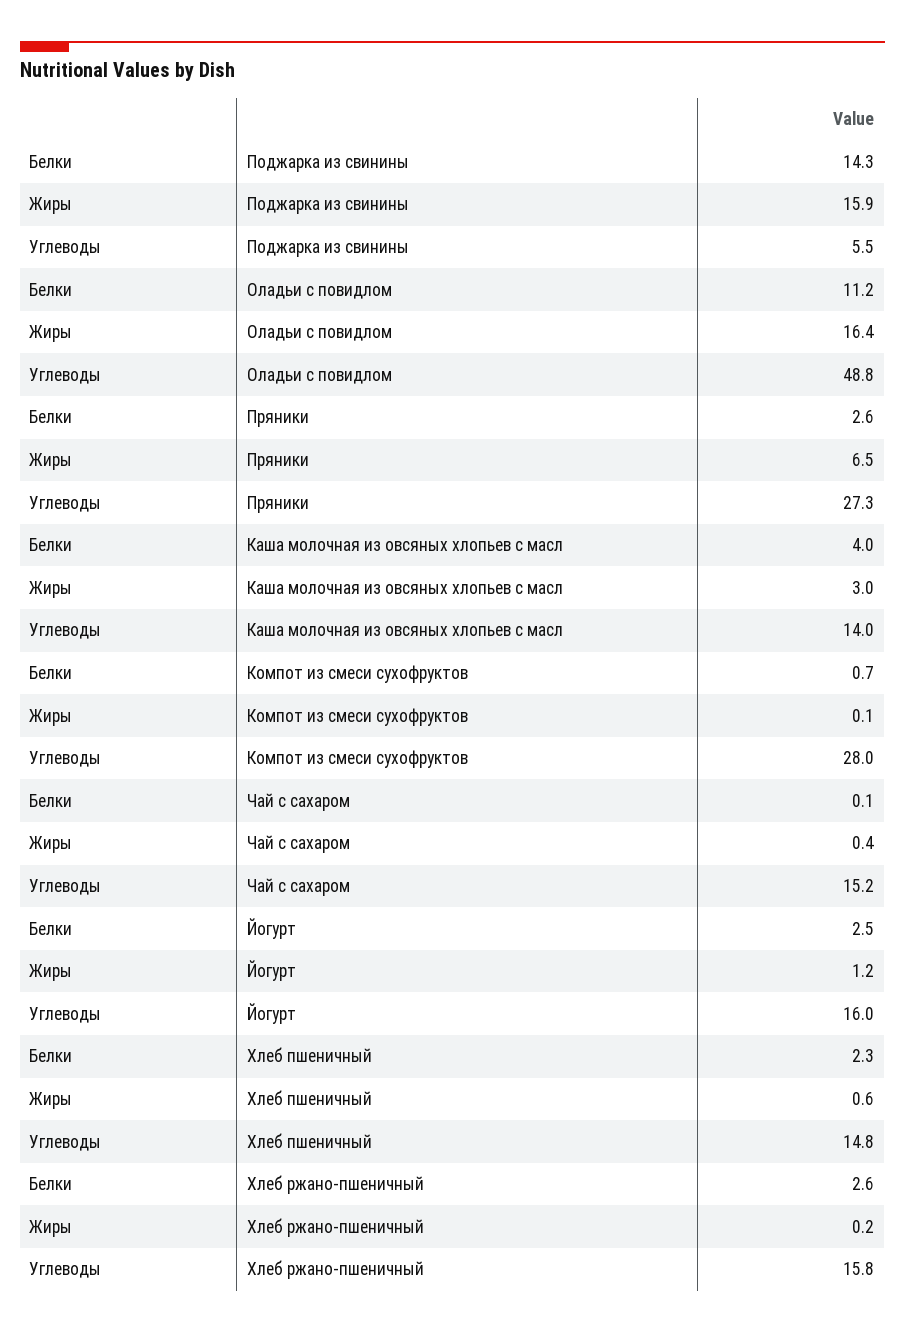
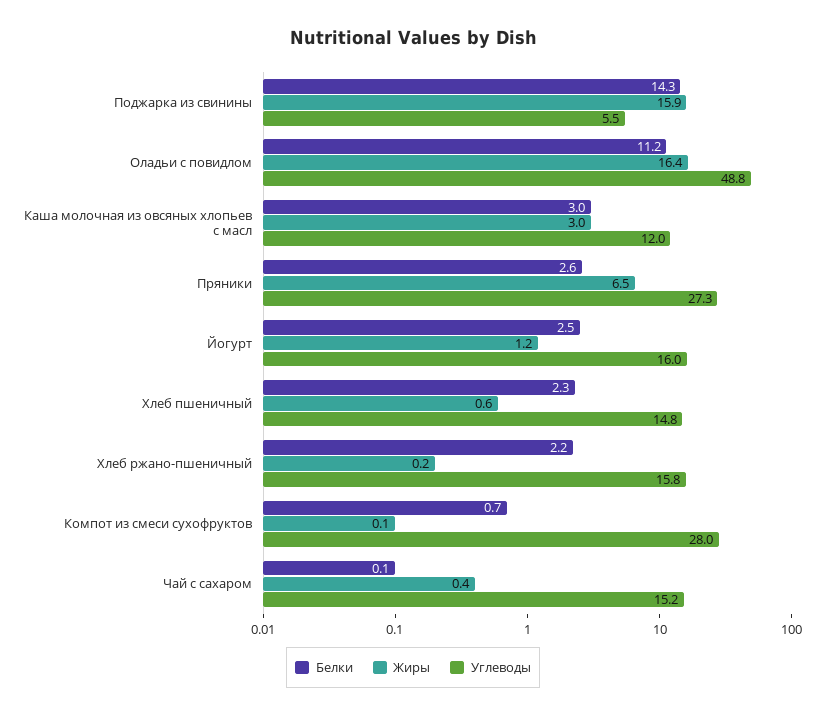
  {
    "Белки": {
      "Поджарка из свинины": 14.3,
      "Оладьи с повидлом": 11.2,
      "Пряники": 2.6,
-     "Каша молочная из овсяных хлопьев с масл": 4,
+     "Каша молочная из овсяных хлопьев с масл": 3,
      "Компот из смеси сухофруктов": 0.7,
      "Чай с сахаром": 0.1,
      "Йогурт": 2.5,
      "Хлеб пшеничный": 2.3,
-     "Хлеб ржано-пшеничный": 2.6
+     "Хлеб ржано-пшеничный": 2.2
    },
    "Жиры": {
      "Поджарка из свинины": 15.9,
      "Оладьи с повидлом": 16.4,
      "Пряники": 6.5,
      "Каша молочная из овсяных хлопьев с масл": 3,
      "Компот из смеси сухофруктов": 0.1,
      "Чай с сахаром": 0.4,
      "Йогурт": 1.2,
      "Хлеб пшеничный": 0.6,
      "Хлеб ржано-пшеничный": 0.2
    },
    "Углеводы": {
      "Поджарка из свинины": 5.5,
      "Оладьи с повидлом": 48.8,
      "Пряники": 27.3,
-     "Каша молочная из овсяных хлопьев с масл": 14,
+     "Каша молочная из овсяных хлопьев с масл": 12,
      "Компот из смеси сухофруктов": 28,
      "Чай с сахаром": 15.2,
      "Йогурт": 16,
      "Хлеб пшеничный": 14.8,
      "Хлеб ржано-пшеничный": 15.8
    }
  }

